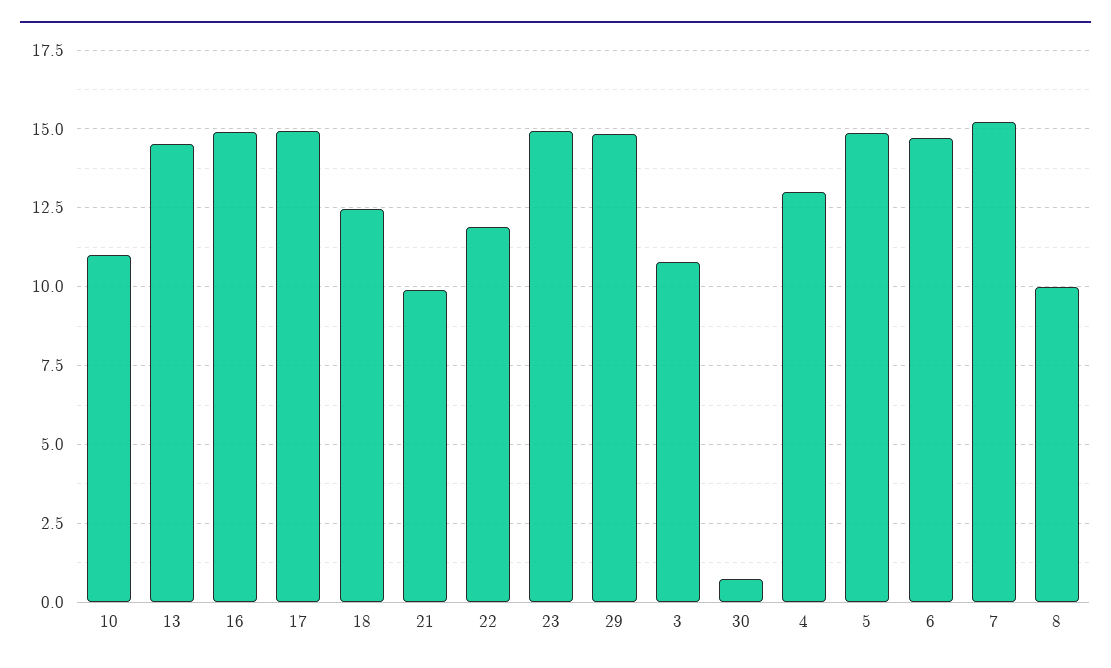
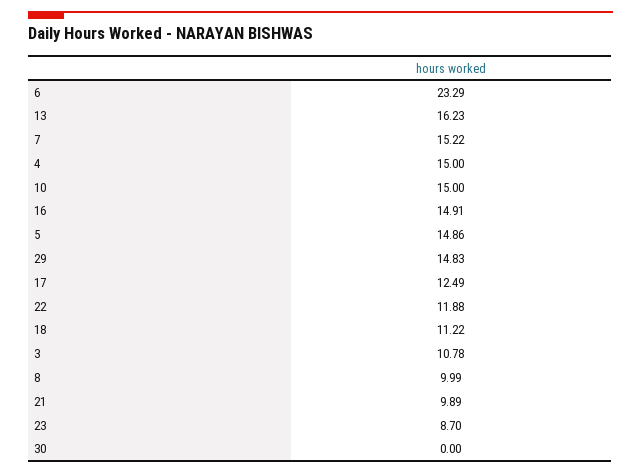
  {
-   "10": 11,
+   "10": 15,
-   "13": 14.5,
+   "13": 16.23,
    "16": 14.91,
-   "17": 15,
+   "17": 12.49,
-   "18": 12.5,
+   "18": 11.22,
    "21": 9.89,
    "22": 11.88,
-   "23": 15,
+   "23": 8.7,
    "29": 14.83,
    "3": 10.78,
-   "30": 0.75,
+   "30": 0,
-   "4": 13,
+   "4": 15,
    "5": 14.86,
-   "6": 14.75,
+   "6": 23.29,
    "7": 15.22,
    "8": 9.99
  }

